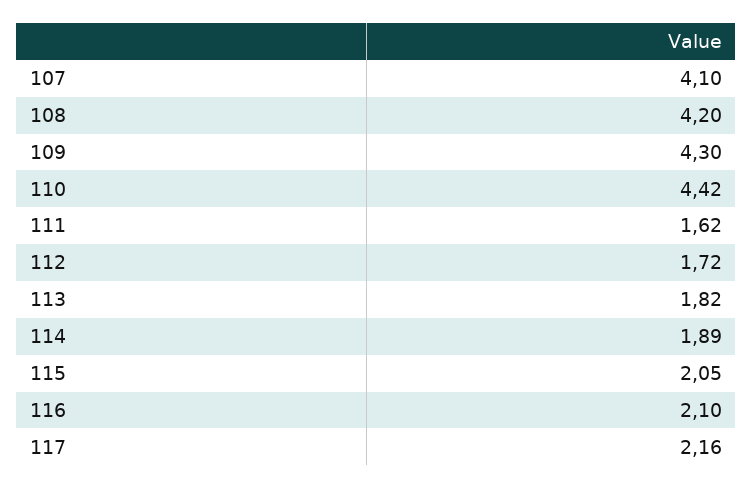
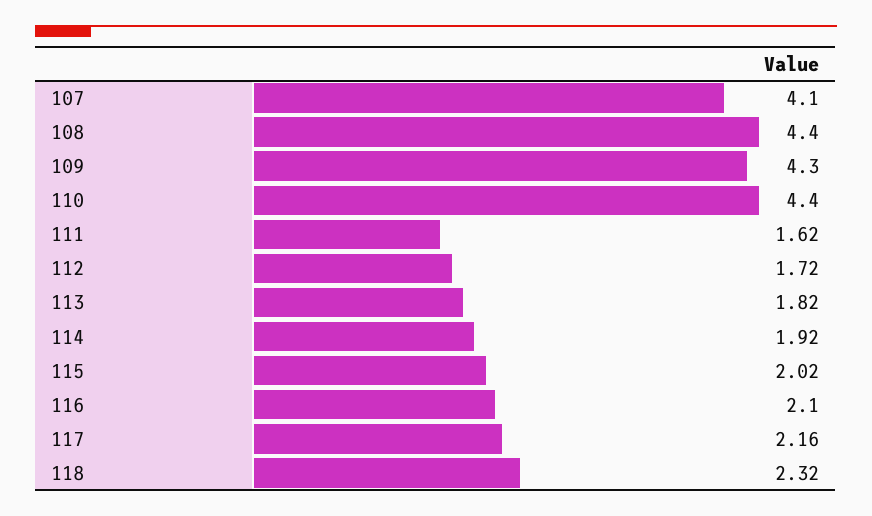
  {
    "107": 4.1,
-   "108": 4.2,
+   "108": 4.4,
    "109": 4.3,
-   "110": 4.42,
+   "110": 4.4,
    "111": 1.62,
    "112": 1.72,
    "113": 1.82,
-   "114": 1.89,
+   "114": 1.92,
-   "115": 2.05,
+   "115": 2.02,
    "116": 2.1,
-   "117": 2.16
+   "117": 2.16,
+   "118": 2.32
  }

